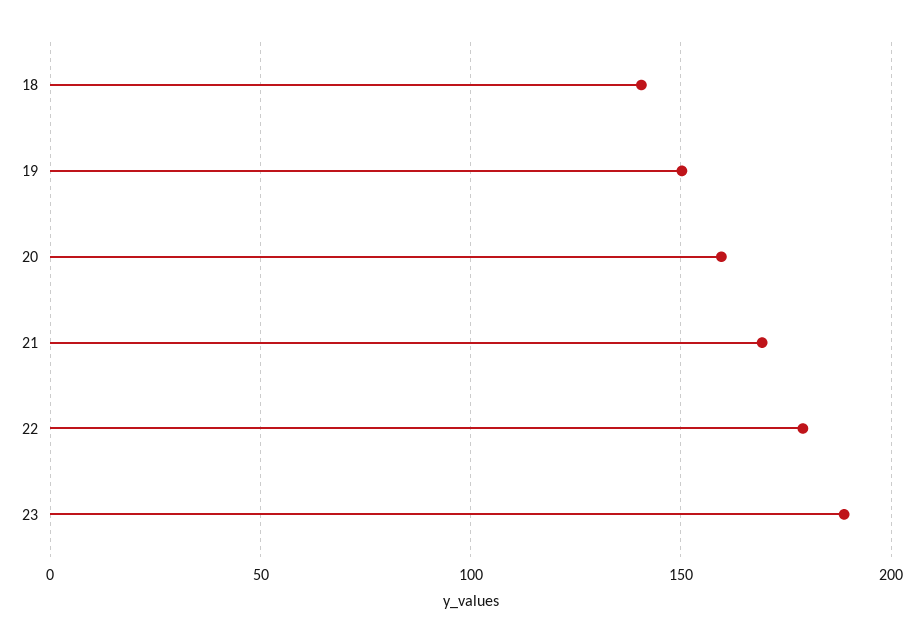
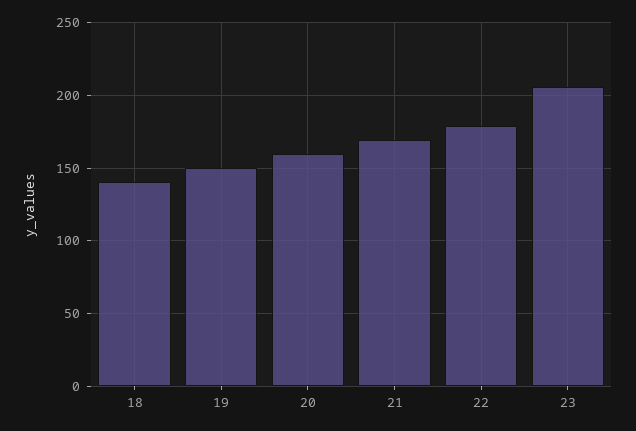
  {
    "18": 140,
    "19": 150,
    "20": 160,
    "21": 170,
    "22": 180,
-   "23": 190
+   "23": 205
  }

